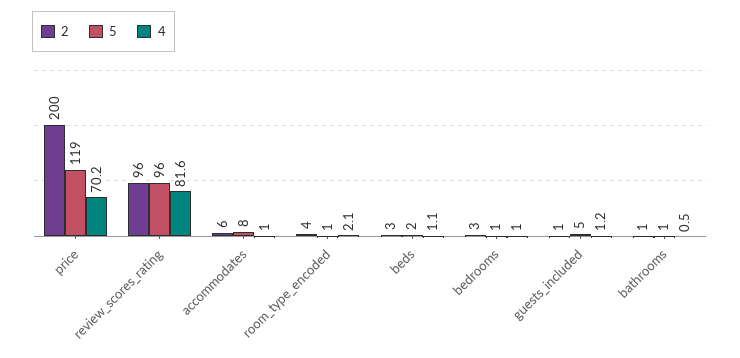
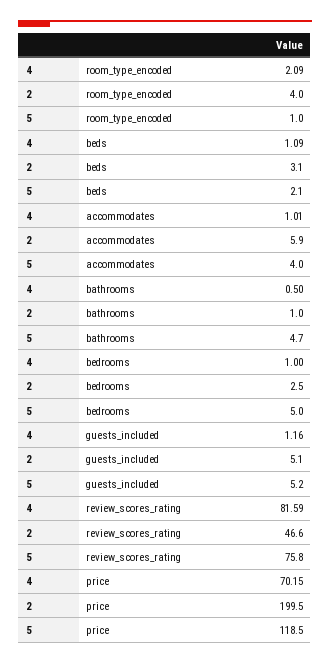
  {
    "2": {
      "price": 199.5,
-     "review_scores_rating": 96,
+     "review_scores_rating": 46.6,
      "accommodates": 5.9,
      "room_type_encoded": 4,
      "beds": 3.1,
      "bedrooms": 2.5,
-     "guests_included": 1,
+     "guests_included": 5.1,
      "bathrooms": 1
    },
    "5": {
      "price": 118.5,
-     "review_scores_rating": 96,
+     "review_scores_rating": 75.8,
-     "accommodates": 8,
+     "accommodates": 4,
      "room_type_encoded": 1,
      "beds": 2.1,
-     "bedrooms": 1,
+     "bedrooms": 5,
      "guests_included": 5.2,
-     "bathrooms": 1
+     "bathrooms": 4.7
    },
    "4": {
      "price": 70.15,
      "review_scores_rating": 81.59,
      "accommodates": 1.01,
      "room_type_encoded": 2.09,
      "beds": 1.09,
      "bedrooms": 1,
      "guests_included": 1.16,
      "bathrooms": 0.5
    }
  }

